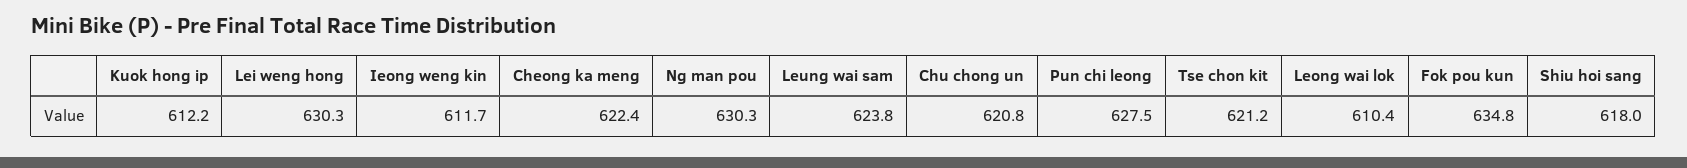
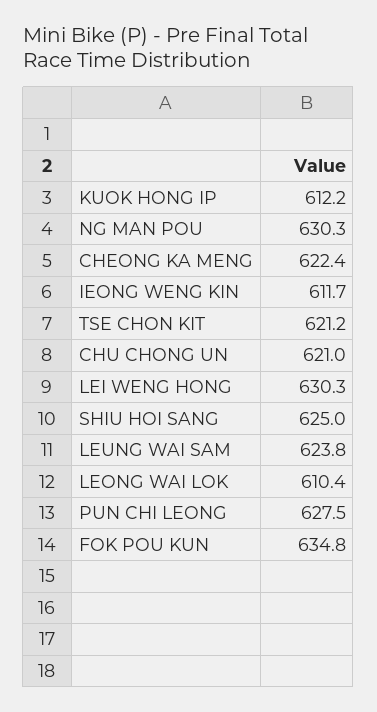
  {
    "Kuok hong ip": 612.2,
    "Lei weng hong": 630.3,
    "Ieong weng kin": 611.7,
    "Cheong ka meng": 622.4,
    "Ng man pou": 630.3,
    "Leung wai sam": 623.8,
-   "Chu chong un": 620.8,
+   "Chu chong un": 621,
    "Pun chi leong": 627.5,
    "Tse chon kit": 621.2,
    "Leong wai lok": 610.4,
    "Fok pou kun": 634.8,
-   "Shiu hoi sang": 618
+   "Shiu hoi sang": 625
  }

